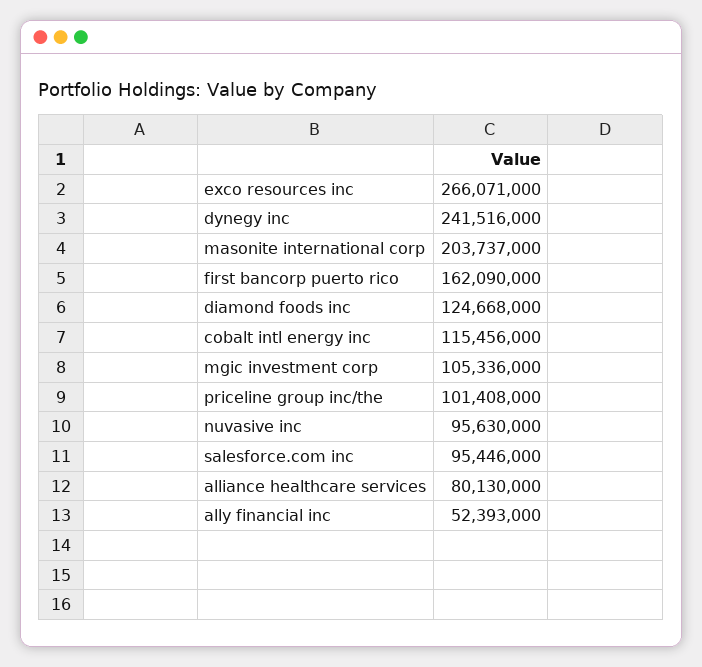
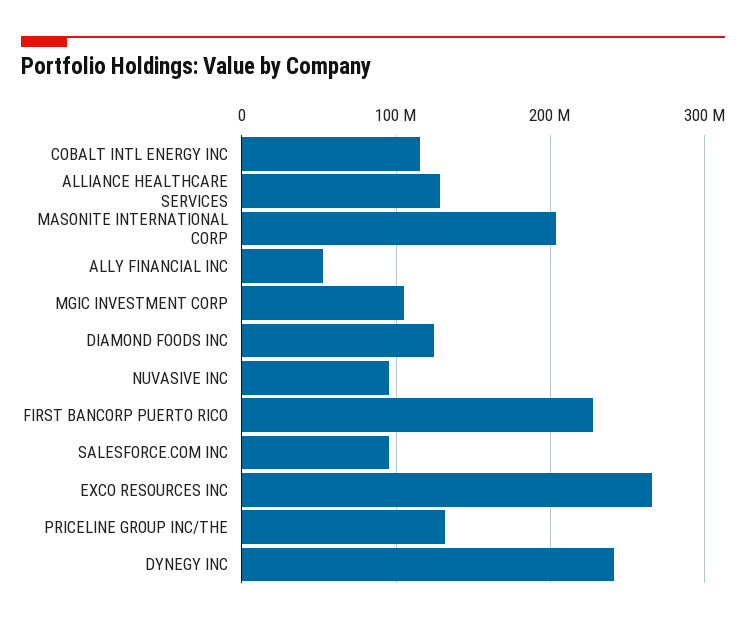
  {
    "exco resources inc": 266071000,
    "dynegy inc": 241516000,
    "masonite international corp": 203737000,
-   "first bancorp puerto rico": 162090000,
+   "first bancorp puerto rico": 230000000,
    "diamond foods inc": 124668000,
    "cobalt intl energy inc": 115456000,
    "mgic investment corp": 105336000,
-   "priceline group inc/the": 101408000,
+   "priceline group inc/the": 130000000,
    "nuvasive inc": 95630000,
    "salesforce.com inc": 95446000,
-   "alliance healthcare services": 80130000,
+   "alliance healthcare services": 130000000,
    "ally financial inc": 52393000
  }

